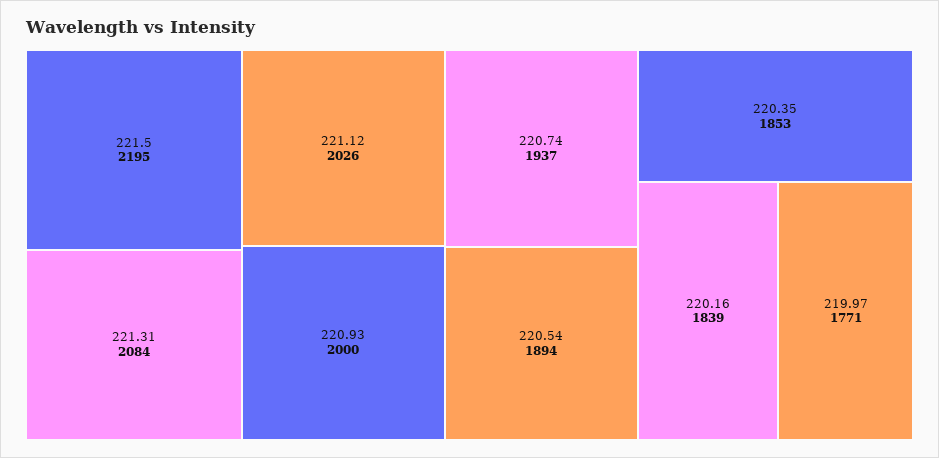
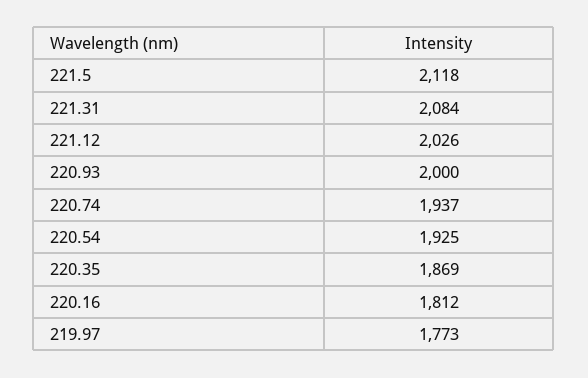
  {
-   "221.5": 2195,
+   "221.5": 2118,
    "221.31": 2084,
    "221.12": 2026,
    "220.93": 2000,
    "220.74": 1937,
-   "220.54": 1894,
+   "220.54": 1925,
-   "220.35": 1853,
+   "220.35": 1869,
-   "220.16": 1839,
+   "220.16": 1812,
-   "219.97": 1771
+   "219.97": 1773
  }

